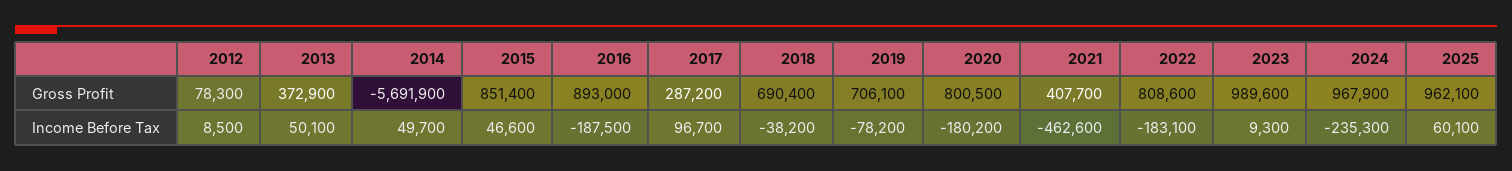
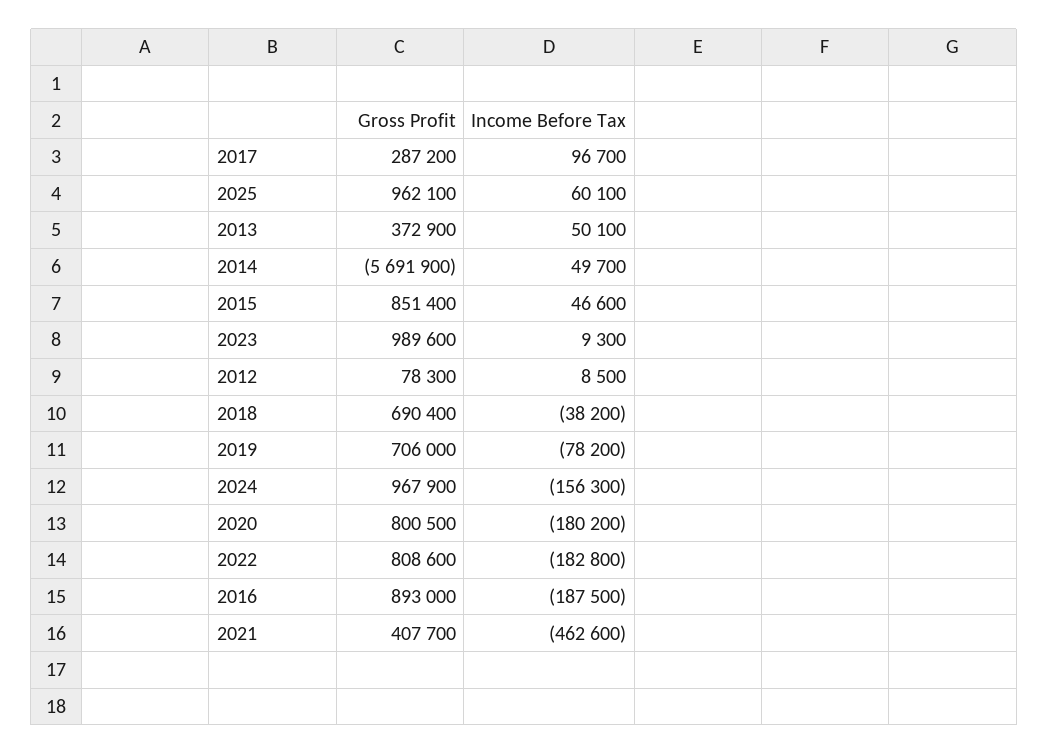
  {
    "2012": {
      "Gross Profit": 78300,
      "Income Before Tax": 8500
    },
    "2013": {
      "Gross Profit": 372900,
      "Income Before Tax": 50100
    },
    "2014": {
      "Gross Profit": -5691900,
      "Income Before Tax": 49700
    },
    "2015": {
      "Gross Profit": 851400,
      "Income Before Tax": 46600
    },
    "2016": {
      "Gross Profit": 893000,
      "Income Before Tax": -187500
    },
    "2017": {
      "Gross Profit": 287200,
      "Income Before Tax": 96700
    },
    "2018": {
      "Gross Profit": 690400,
      "Income Before Tax": -38200
    },
    "2019": {
-     "Gross Profit": 706100,
+     "Gross Profit": 706000,
      "Income Before Tax": -78200
    },
    "2020": {
      "Gross Profit": 800500,
      "Income Before Tax": -180200
    },
    "2021": {
      "Gross Profit": 407700,
      "Income Before Tax": -462600
    },
    "2022": {
      "Gross Profit": 808600,
-     "Income Before Tax": -183100
+     "Income Before Tax": -182800
    },
    "2023": {
      "Gross Profit": 989600,
      "Income Before Tax": 9300
    },
    "2024": {
      "Gross Profit": 967900,
-     "Income Before Tax": -235300
+     "Income Before Tax": -156300
    },
    "2025": {
      "Gross Profit": 962100,
      "Income Before Tax": 60100
    }
  }

